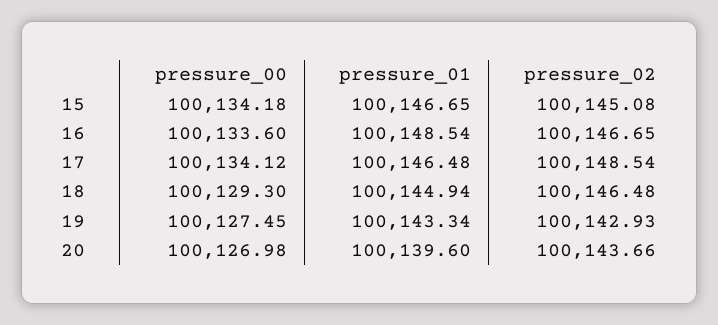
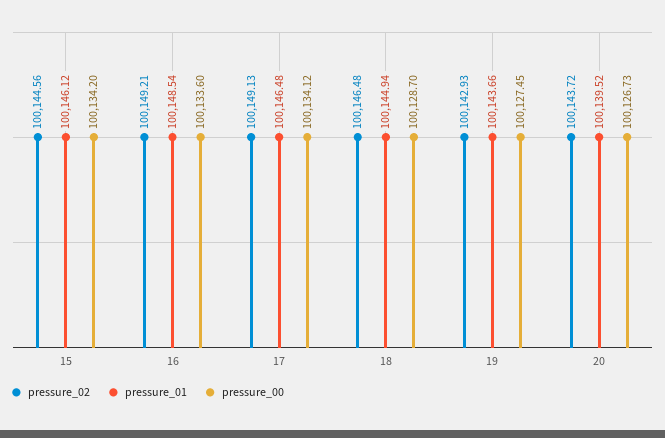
  {
    "pressure_00": {
-     "15": 100134.18,
+     "15": 100134.2,
      "16": 100133.6,
      "17": 100134.12,
-     "18": 100129.3,
+     "18": 100128.7,
      "19": 100127.45,
-     "20": 100126.98
+     "20": 100126.73
    },
    "pressure_01": {
-     "15": 100146.65,
+     "15": 100146.12,
      "16": 100148.54,
      "17": 100146.48,
      "18": 100144.94,
-     "19": 100143.34,
+     "19": 100143.66,
-     "20": 100139.6
+     "20": 100139.52
    },
    "pressure_02": {
-     "15": 100145.08,
+     "15": 100144.56,
-     "16": 100146.65,
+     "16": 100149.21,
-     "17": 100148.54,
+     "17": 100149.13,
      "18": 100146.48,
      "19": 100142.93,
-     "20": 100143.66
+     "20": 100143.72
    }
  }

